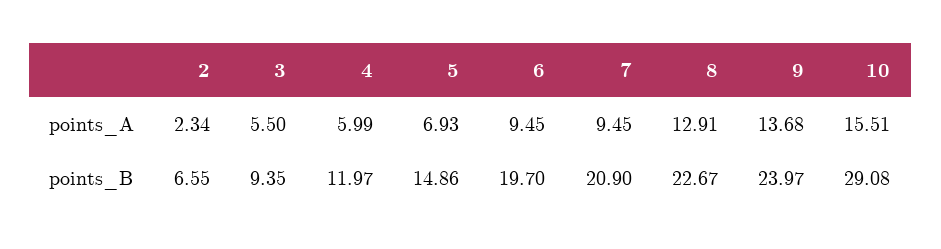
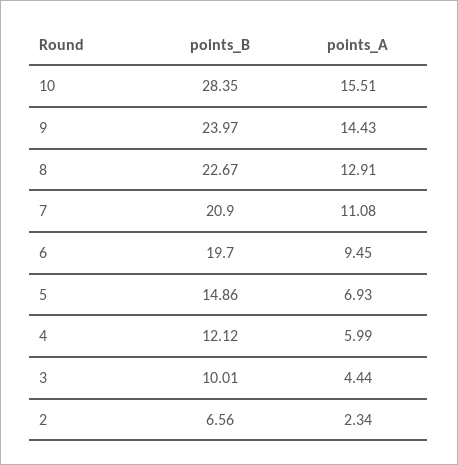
  {
    "2": {
      "points_A": 2.34,
-     "points_B": 6.55
+     "points_B": 6.56
    },
    "3": {
-     "points_A": 5.5,
+     "points_A": 4.44,
-     "points_B": 9.35
+     "points_B": 10.01
    },
    "4": {
      "points_A": 5.99,
-     "points_B": 11.97
+     "points_B": 12.12
    },
    "5": {
      "points_A": 6.93,
      "points_B": 14.86
    },
    "6": {
      "points_A": 9.45,
      "points_B": 19.7
    },
    "7": {
-     "points_A": 9.45,
+     "points_A": 11.08,
      "points_B": 20.9
    },
    "8": {
      "points_A": 12.91,
      "points_B": 22.67
    },
    "9": {
-     "points_A": 13.68,
+     "points_A": 14.43,
      "points_B": 23.97
    },
    "10": {
      "points_A": 15.51,
-     "points_B": 29.08
+     "points_B": 28.35
    }
  }

